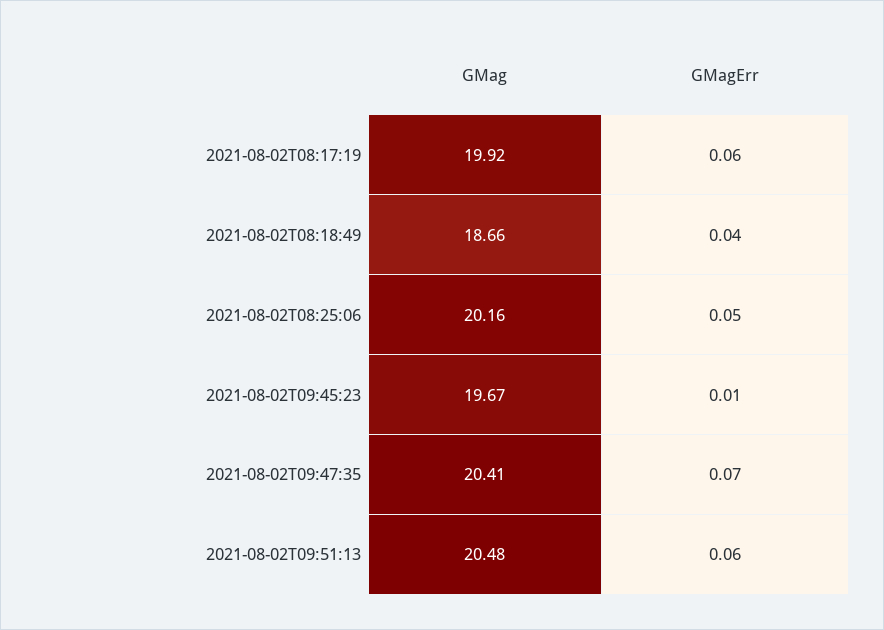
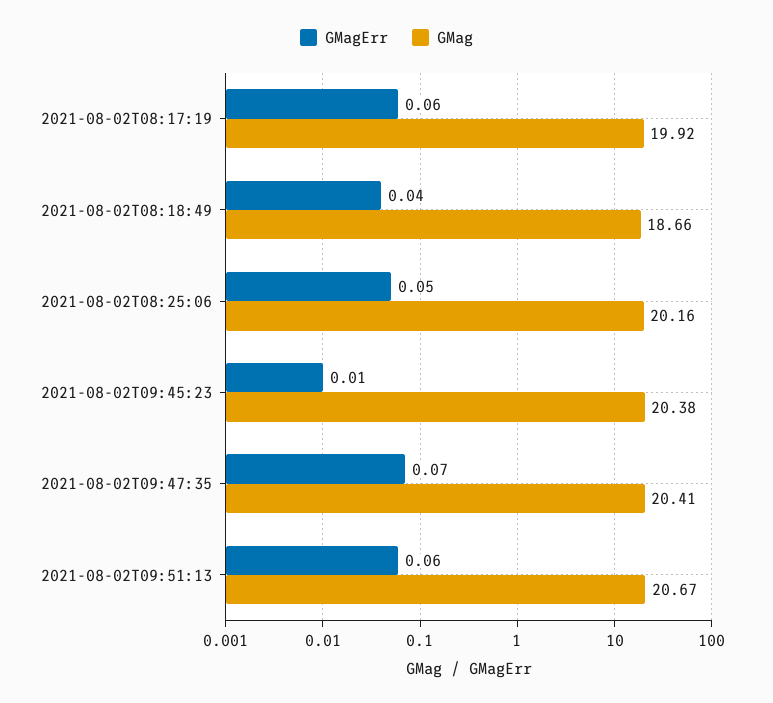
  {
    "GMag": {
      "2021-08-02T08:17:19": 19.92,
      "2021-08-02T08:18:49": 18.66,
      "2021-08-02T08:25:06": 20.16,
-     "2021-08-02T09:45:23": 19.67,
+     "2021-08-02T09:45:23": 20.38,
      "2021-08-02T09:47:35": 20.41,
-     "2021-08-02T09:51:13": 20.48
+     "2021-08-02T09:51:13": 20.67
    },
    "GMagErr": {
      "2021-08-02T08:17:19": 0.06,
      "2021-08-02T08:18:49": 0.04,
      "2021-08-02T08:25:06": 0.05,
      "2021-08-02T09:45:23": 0.01,
      "2021-08-02T09:47:35": 0.07,
      "2021-08-02T09:51:13": 0.06
    }
  }

